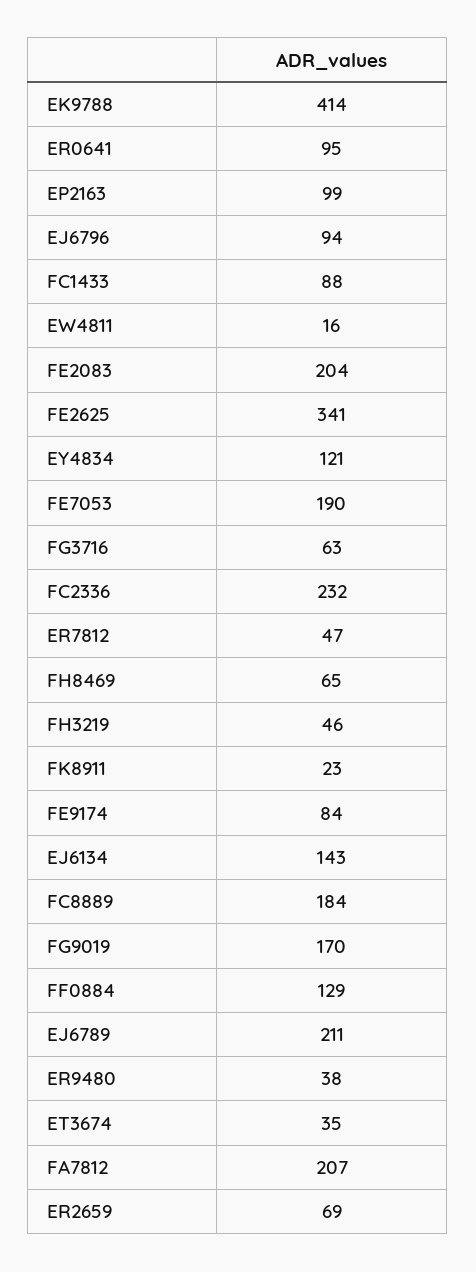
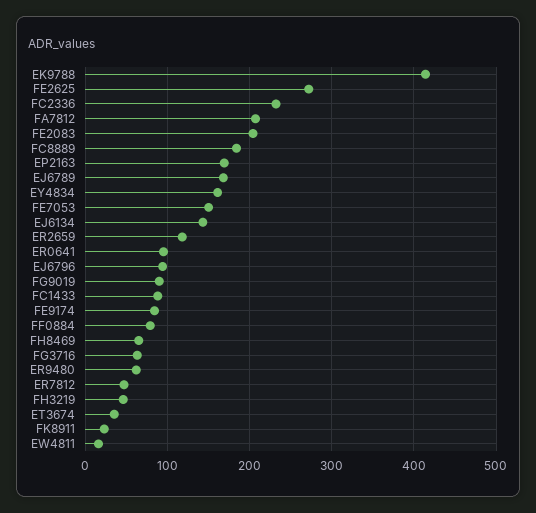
  {
    "EK9788": 414,
    "ER0641": 95,
-   "EP2163": 99,
+   "EP2163": 170,
    "EJ6796": 94,
    "FC1433": 88,
    "EW4811": 16,
    "FE2083": 204,
-   "FE2625": 341,
+   "FE2625": 270,
-   "EY4834": 121,
+   "EY4834": 160,
-   "FE7053": 190,
+   "FE7053": 150,
    "FG3716": 63,
    "FC2336": 232,
    "ER7812": 47,
    "FH8469": 65,
    "FH3219": 46,
    "FK8911": 23,
    "FE9174": 84,
    "EJ6134": 143,
    "FC8889": 184,
-   "FG9019": 170,
+   "FG9019": 90,
-   "FF0884": 129,
+   "FF0884": 80,
-   "EJ6789": 211,
+   "EJ6789": 170,
-   "ER9480": 38,
+   "ER9480": 60,
    "ET3674": 35,
    "FA7812": 207,
-   "ER2659": 69
+   "ER2659": 120
  }

